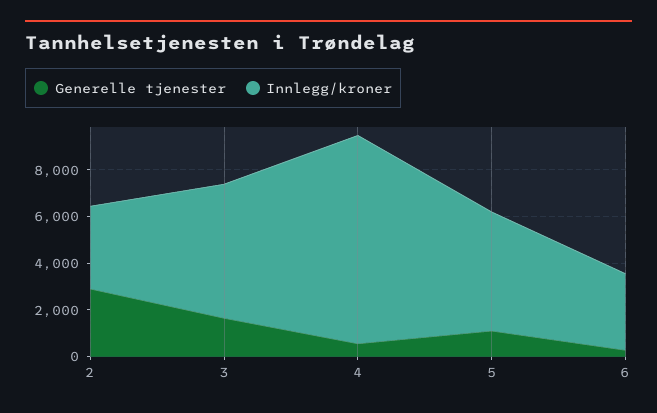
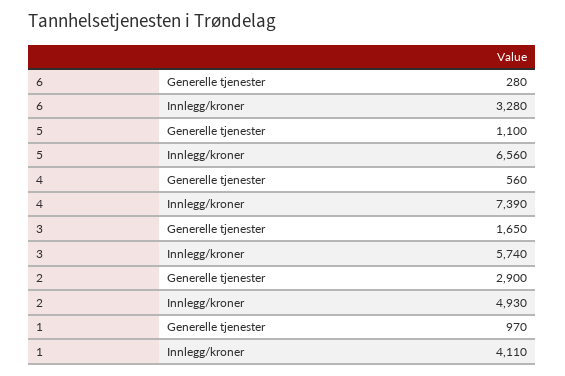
  {
    "Generelle tjenester": {
      "2": 2900,
      "3": 1650,
      "4": 560,
      "5": 1100,
-     "6": 280
+     "6": 280,
+     "1": 970
    },
    "Innlegg/kroner": {
-     "2": 3500,
+     "2": 4930,
      "3": 5740,
-     "4": 9000,
+     "4": 7390,
-     "5": 5000,
+     "5": 6560,
-     "6": 3280
+     "6": 3280,
+     "1": 4110
    }
  }

